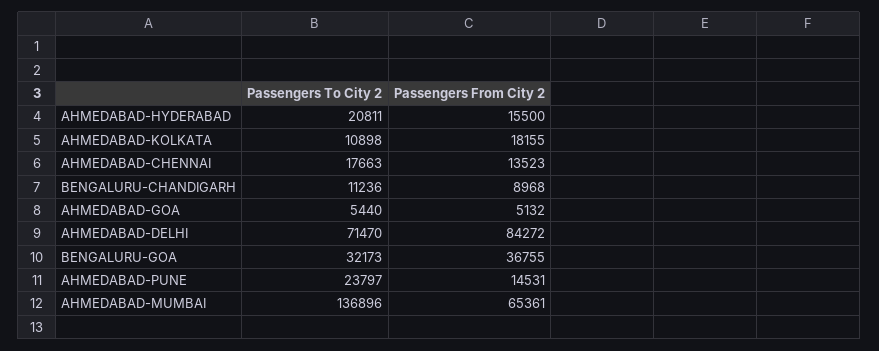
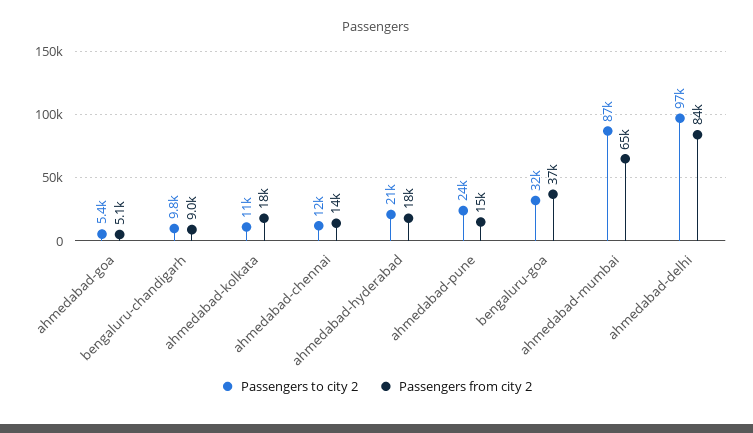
  {
    "Passengers To City 2": {
      "AHMEDABAD-HYDERABAD": 20811,
      "AHMEDABAD-KOLKATA": 10898,
-     "AHMEDABAD-CHENNAI": 17663,
+     "AHMEDABAD-CHENNAI": 12000,
-     "BENGALURU-CHANDIGARH": 11236,
+     "BENGALURU-CHANDIGARH": 9800,
      "AHMEDABAD-GOA": 5440,
-     "AHMEDABAD-DELHI": 71470,
+     "AHMEDABAD-DELHI": 97000,
      "BENGALURU-GOA": 32173,
      "AHMEDABAD-PUNE": 23797,
-     "AHMEDABAD-MUMBAI": 136896
+     "AHMEDABAD-MUMBAI": 87000
    },
    "Passengers From City 2": {
-     "AHMEDABAD-HYDERABAD": 15500,
+     "AHMEDABAD-HYDERABAD": 18000,
      "AHMEDABAD-KOLKATA": 18155,
      "AHMEDABAD-CHENNAI": 13523,
      "BENGALURU-CHANDIGARH": 8968,
      "AHMEDABAD-GOA": 5132,
      "AHMEDABAD-DELHI": 84272,
      "BENGALURU-GOA": 36755,
      "AHMEDABAD-PUNE": 14531,
      "AHMEDABAD-MUMBAI": 65361
    }
  }

